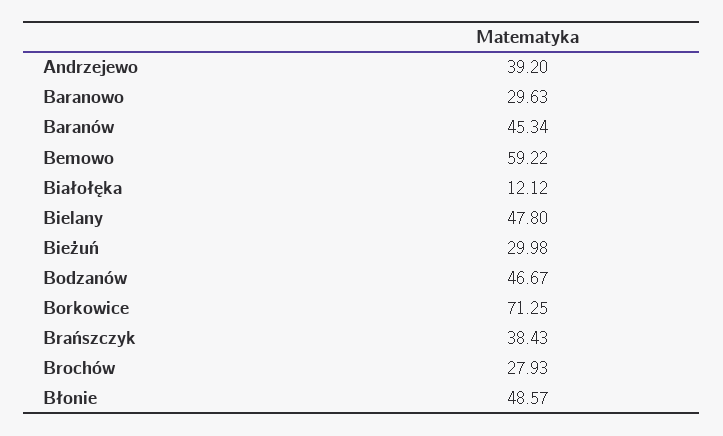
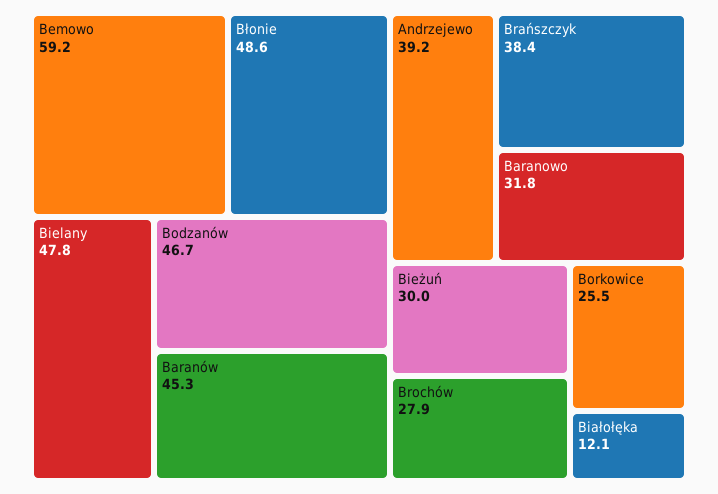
  {
    "Andrzejewo": 39.2,
-   "Baranowo": 29.63,
+   "Baranowo": 31.8,
    "Baranów": 45.34,
    "Bemowo": 59.22,
    "Białołęka": 12.12,
    "Bielany": 47.8,
    "Bieżuń": 29.98,
    "Bodzanów": 46.67,
-   "Borkowice": 71.25,
+   "Borkowice": 25.5,
    "Brańszczyk": 38.43,
    "Brochów": 27.93,
    "Błonie": 48.57
  }

